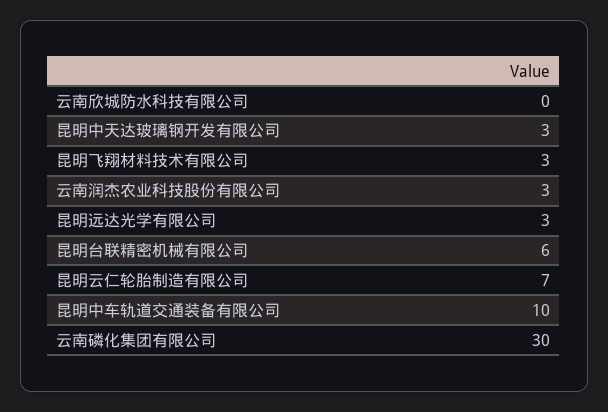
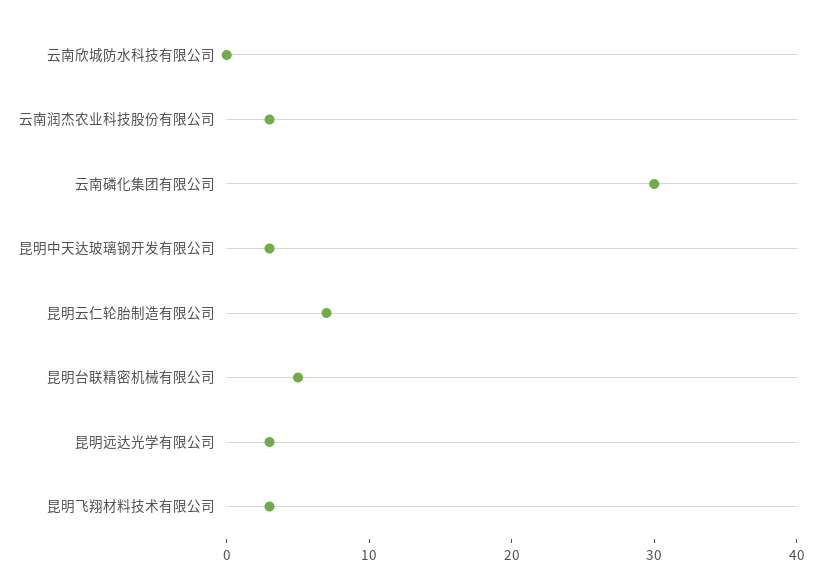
  {
    "云南欣城防水科技有限公司": 0,
    "昆明中天达玻璃钢开发有限公司": 3,
    "昆明飞翔材料技术有限公司": 3,
    "云南润杰农业科技股份有限公司": 3,
    "昆明远达光学有限公司": 3,
-   "昆明台联精密机械有限公司": 6,
+   "昆明台联精密机械有限公司": 5,
    "昆明云仁轮胎制造有限公司": 7,
-   "昆明中车轨道交通装备有限公司": 10,
    "云南磷化集团有限公司": 30
  }

